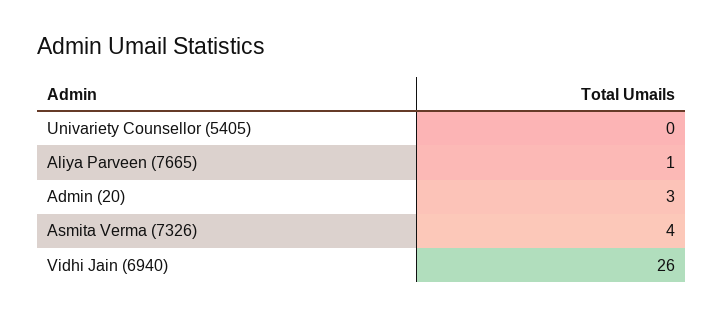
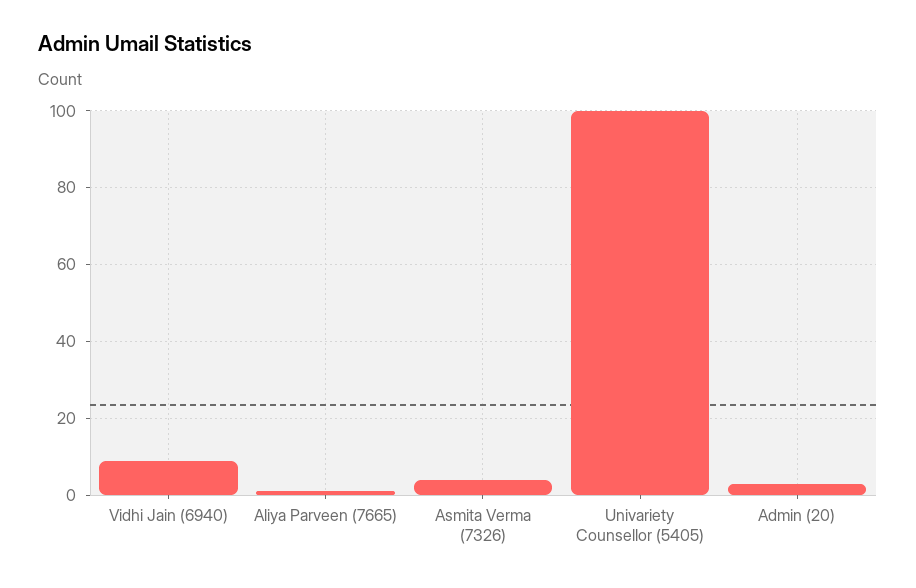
  {
-   "Univariety Counsellor (5405)": 0,
+   "Univariety Counsellor (5405)": 100,
    "Aliya Parveen (7665)": 1,
    "Admin (20)": 3,
    "Asmita Verma (7326)": 4,
-   "Vidhi Jain (6940)": 26
+   "Vidhi Jain (6940)": 10
  }

